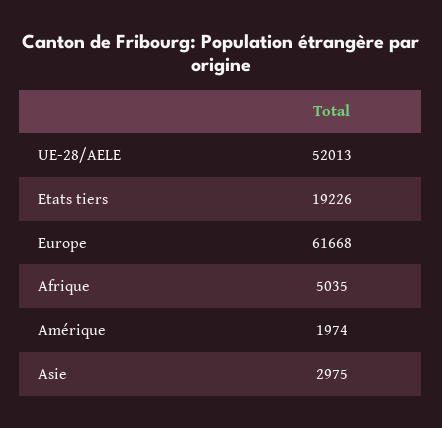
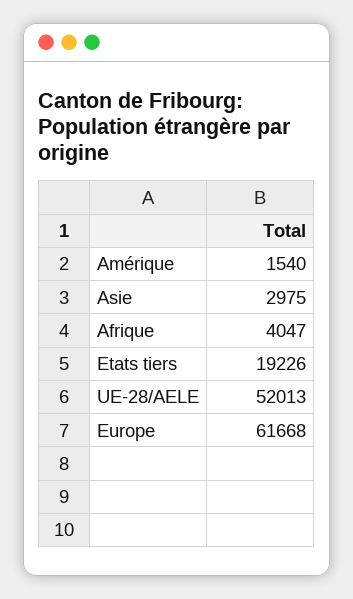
  {
    "UE-28/AELE": 52013,
    "Etats tiers": 19226,
    "Europe": 61668,
-   "Afrique": 5035,
+   "Afrique": 4047,
-   "Amérique": 1974,
+   "Amérique": 1540,
    "Asie": 2975
  }

